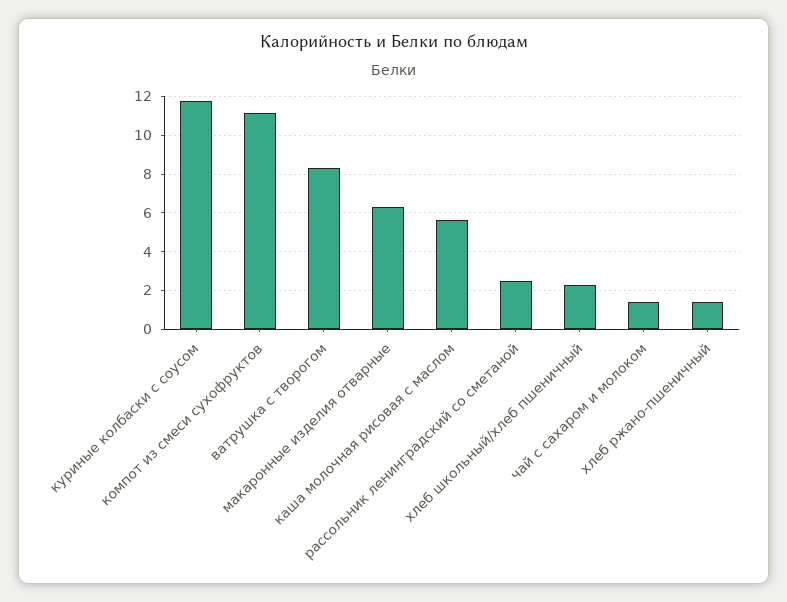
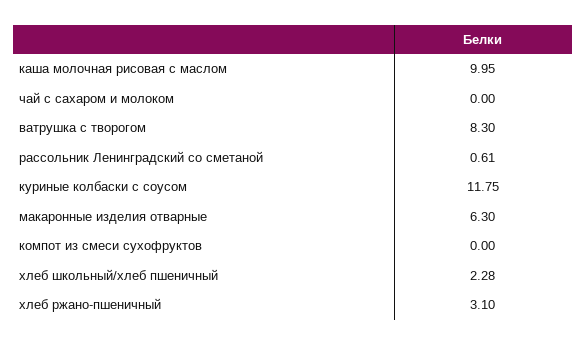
  {
    "куриные колбаски с соусом": 11.75,
-   "компот из смеси сухофруктов": 11,
+   "компот из смеси сухофруктов": 0,
    "ватрушка с творогом": 8.3,
    "макаронные изделия отварные": 6.3,
-   "каша молочная рисовая с маслом": 5.5,
+   "каша молочная рисовая с маслом": 9.95,
-   "рассольник ленинградский со сметаной": 2.5,
+   "рассольник ленинградский со сметаной": 0.61,
    "хлеб школьный/хлеб пшеничный": 2.28,
-   "чай с сахаром и молоком": 1.5,
+   "чай с сахаром и молоком": 0,
-   "хлеб ржано-пшеничный": 1.5
+   "хлеб ржано-пшеничный": 3.1
  }

